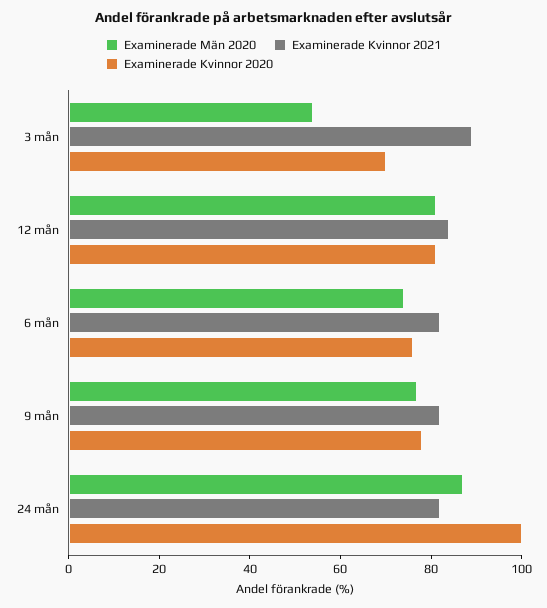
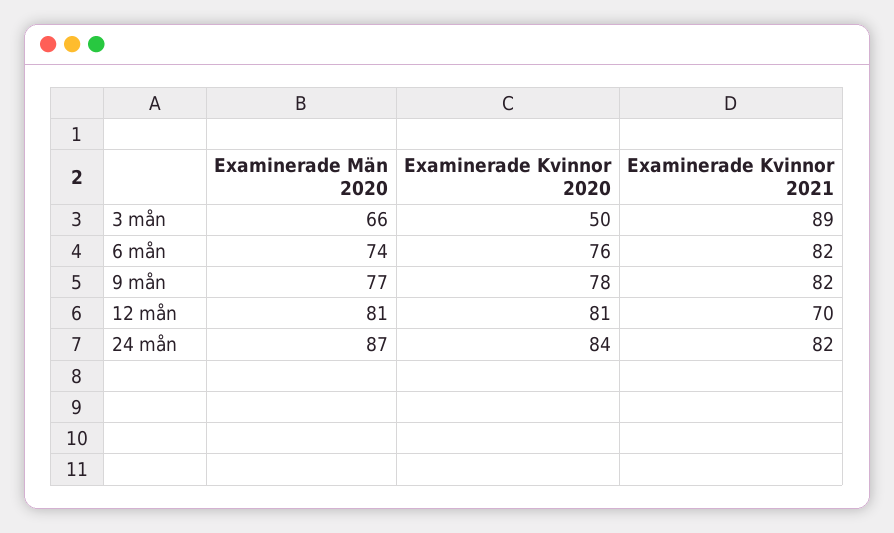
  {
    "Examinerade Män 2020": {
-     "3 mån": 55,
+     "3 mån": 66,
      "12 mån": 81,
      "6 mån": 74,
      "9 mån": 77,
      "24 mån": 87
    },
    "Examinerade Kvinnor 2021": {
      "3 mån": 89,
-     "12 mån": 85,
+     "12 mån": 70,
      "6 mån": 82,
      "9 mån": 82,
      "24 mån": 82
    },
    "Examinerade Kvinnor 2020": {
-     "3 mån": 70,
+     "3 mån": 50,
      "12 mån": 81,
      "6 mån": 76,
      "9 mån": 78,
-     "24 mån": 100
+     "24 mån": 84
    }
  }

